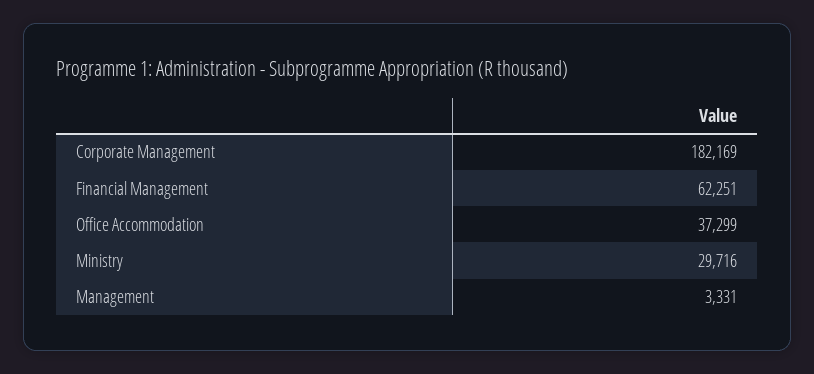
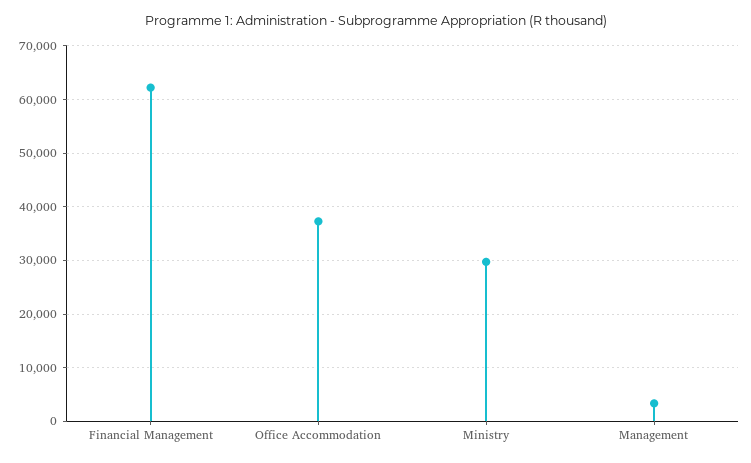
  {
-   "Corporate Management": 182169,
    "Financial Management": 62251,
    "Office Accommodation": 37299,
    "Ministry": 29716,
    "Management": 3331
  }

